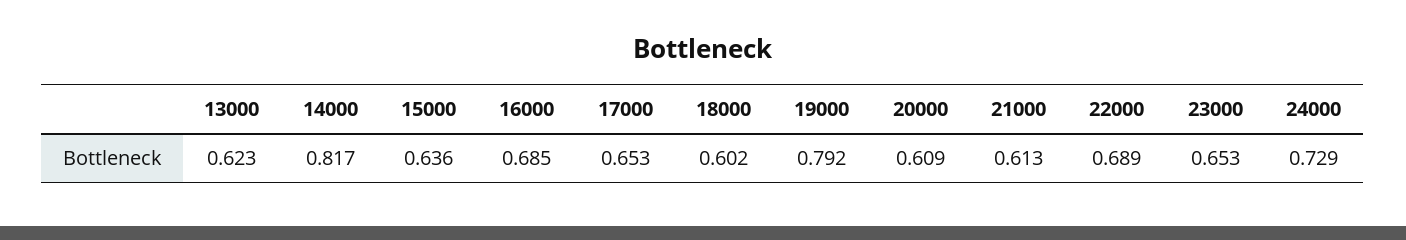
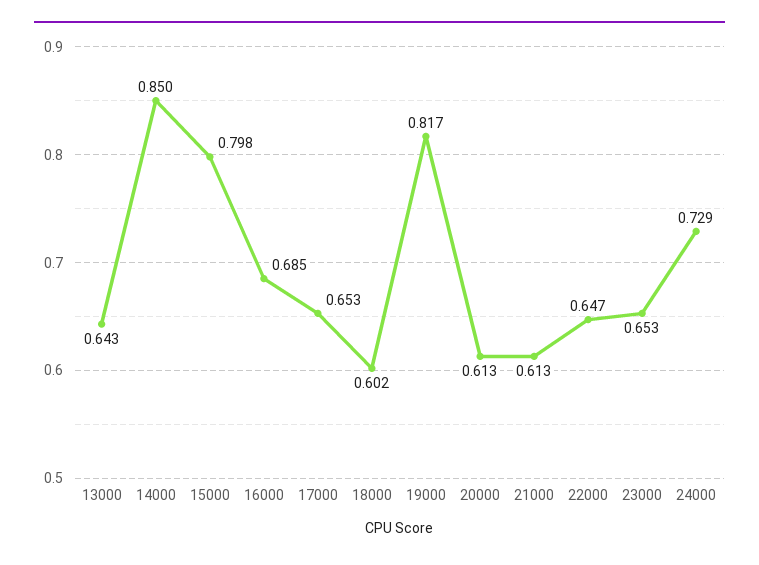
  {
-   "13000": 0.623,
+   "13000": 0.643,
-   "14000": 0.817,
+   "14000": 0.85,
-   "15000": 0.636,
+   "15000": 0.798,
    "16000": 0.685,
    "17000": 0.653,
    "18000": 0.602,
-   "19000": 0.792,
+   "19000": 0.817,
-   "20000": 0.609,
+   "20000": 0.613,
    "21000": 0.613,
-   "22000": 0.689,
+   "22000": 0.647,
    "23000": 0.653,
    "24000": 0.729
  }

